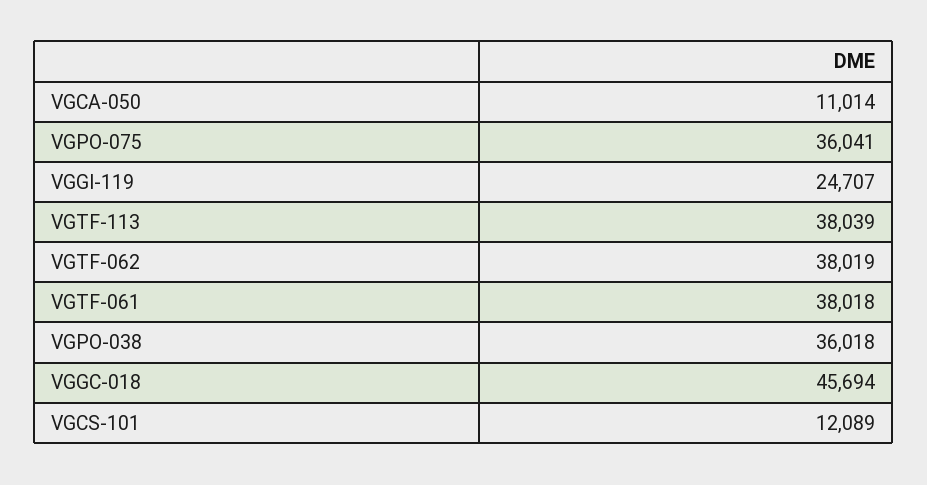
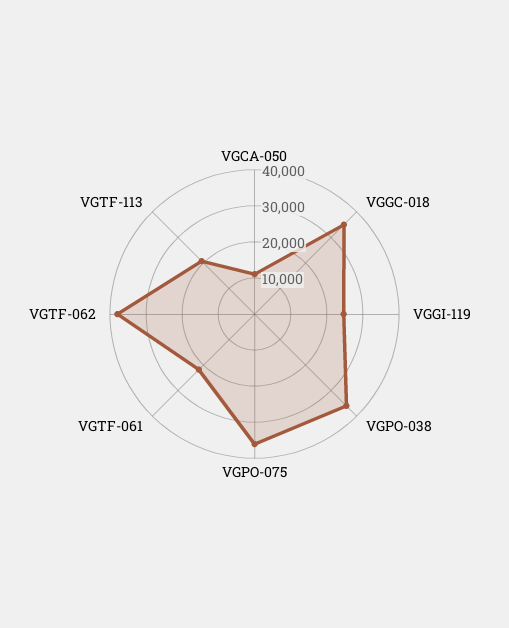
  {
    "VGCA-050": 11014,
    "VGPO-075": 36041,
    "VGGI-119": 24707,
-   "VGTF-113": 38039,
+   "VGTF-113": 20000,
    "VGTF-062": 38019,
-   "VGTF-061": 38018,
+   "VGTF-061": 22500,
    "VGPO-038": 36018,
-   "VGGC-018": 45694,
+   "VGGC-018": 35000
-   "VGCS-101": 12089
  }

